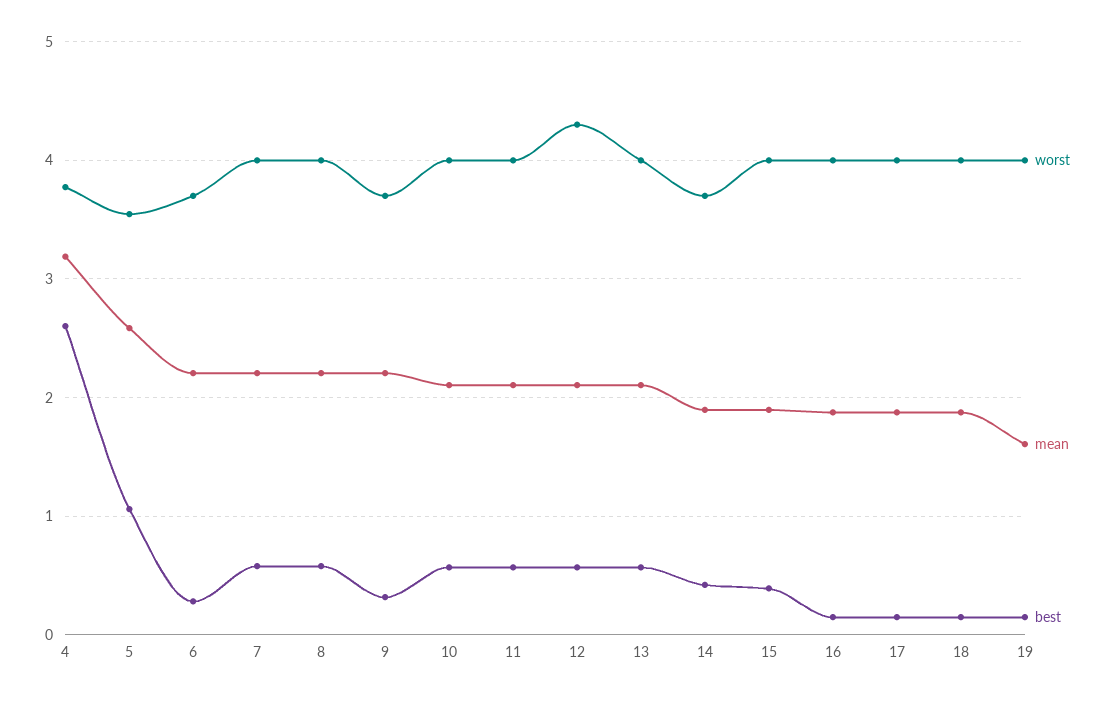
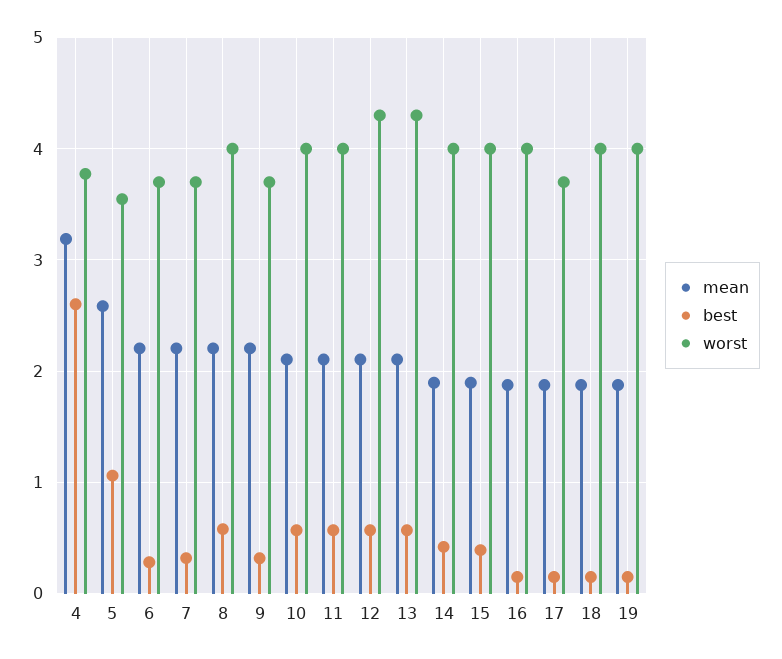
  {
    "worst": {
      "4": 3.8,
      "5": 3.5,
      "6": 3.7,
-     "7": 4,
+     "7": 3.7,
      "8": 4,
      "9": 3.7,
      "10": 4,
      "11": 4,
      "12": 4.3,
-     "13": 4,
+     "13": 4.3,
-     "14": 3.7,
+     "14": 4,
      "15": 4,
      "16": 4,
-     "17": 4,
+     "17": 3.7,
      "18": 4,
      "19": 4
    },
    "mean": {
      "4": 3.2,
      "5": 2.6,
      "6": 2.2,
      "7": 2.2,
      "8": 2.2,
      "9": 2.2,
      "10": 2.1,
      "11": 2.1,
      "12": 2.1,
      "13": 2.1,
      "14": 1.9,
      "15": 1.9,
      "16": 1.9,
      "17": 1.9,
      "18": 1.9,
-     "19": 1.6
+     "19": 1.9
    },
    "best": {
      "4": 2.6,
      "5": 1.1,
      "6": 0.3,
-     "7": 0.6,
+     "7": 0.3,
      "8": 0.6,
      "9": 0.3,
      "10": 0.6,
      "11": 0.6,
      "12": 0.6,
      "13": 0.6,
      "14": 0.4,
      "15": 0.4,
      "16": 0.1,
      "17": 0.1,
      "18": 0.1,
      "19": 0.1
    }
  }

